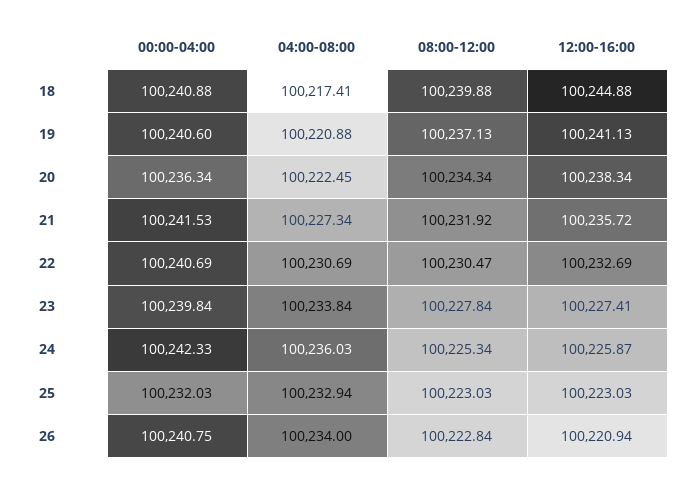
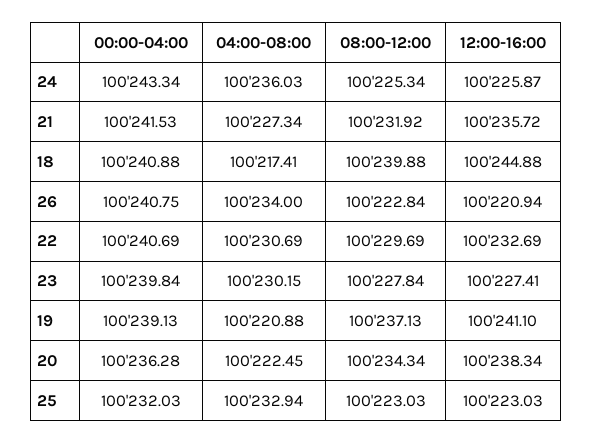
  {
    "00:00-04:00": {
      "18": 100240.88,
-     "19": 100240.6,
+     "19": 100239.13,
-     "20": 100236.34,
+     "20": 100236.28,
      "21": 100241.53,
      "22": 100240.69,
      "23": 100239.84,
-     "24": 100242.33,
+     "24": 100243.34,
      "25": 100232.03,
      "26": 100240.75
    },
    "04:00-08:00": {
      "18": 100217.41,
      "19": 100220.88,
      "20": 100222.45,
      "21": 100227.34,
      "22": 100230.69,
-     "23": 100233.84,
+     "23": 100230.15,
      "24": 100236.03,
      "25": 100232.94,
      "26": 100234
    },
    "08:00-12:00": {
      "18": 100239.88,
      "19": 100237.13,
      "20": 100234.34,
      "21": 100231.92,
-     "22": 100230.47,
+     "22": 100229.69,
      "23": 100227.84,
      "24": 100225.34,
      "25": 100223.03,
      "26": 100222.84
    },
    "12:00-16:00": {
      "18": 100244.88,
-     "19": 100241.13,
+     "19": 100241.1,
      "20": 100238.34,
      "21": 100235.72,
      "22": 100232.69,
      "23": 100227.41,
      "24": 100225.87,
      "25": 100223.03,
      "26": 100220.94
    }
  }

